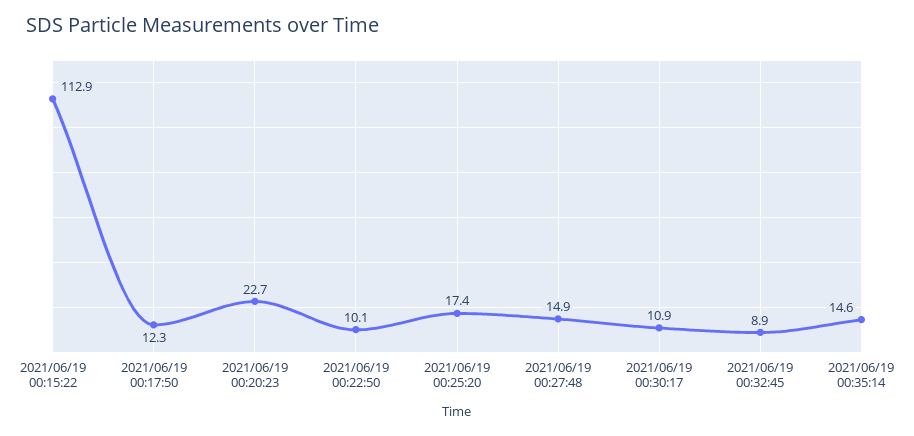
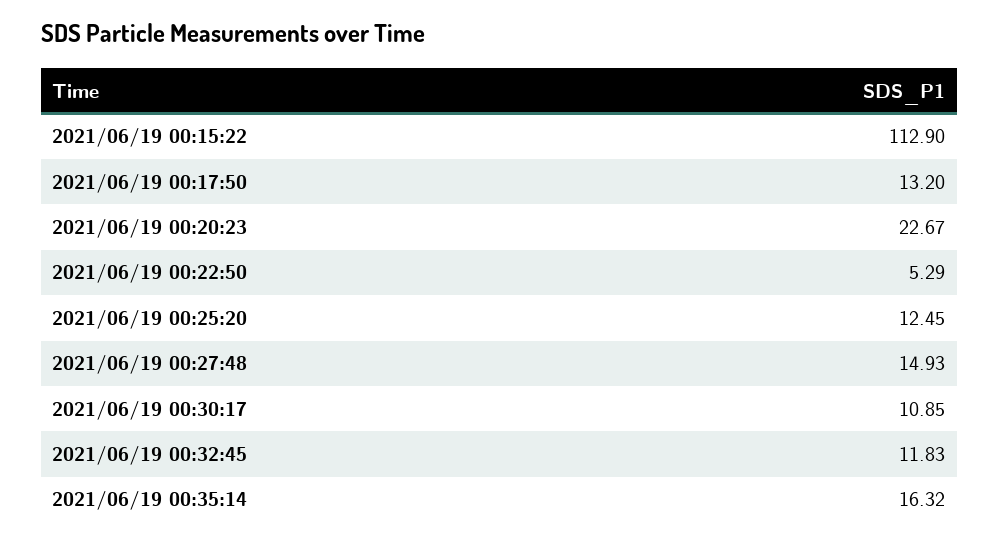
  {
    "2021/06/19 00:15:22": 112.9,
-   "2021/06/19 00:17:50": 12.3,
+   "2021/06/19 00:17:50": 13.2,
    "2021/06/19 00:20:23": 22.67,
-   "2021/06/19 00:22:50": 10.1,
+   "2021/06/19 00:22:50": 5.29,
-   "2021/06/19 00:25:20": 17.4,
+   "2021/06/19 00:25:20": 12.45,
    "2021/06/19 00:27:48": 14.93,
    "2021/06/19 00:30:17": 10.85,
-   "2021/06/19 00:32:45": 8.9,
+   "2021/06/19 00:32:45": 11.83,
-   "2021/06/19 00:35:14": 14.6
+   "2021/06/19 00:35:14": 16.32
  }

